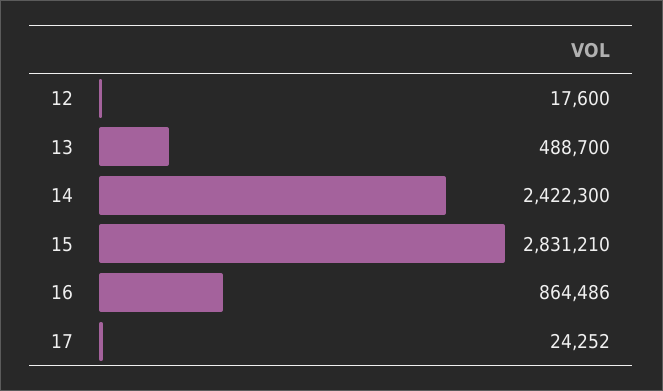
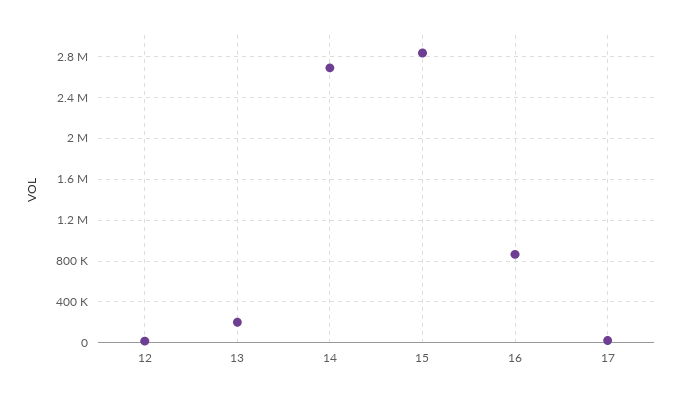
  {
    "12": 17600,
-   "13": 488700,
+   "13": 200000,
-   "14": 2422300,
+   "14": 2700000,
    "15": 2831210,
    "16": 864486,
    "17": 24252
  }

